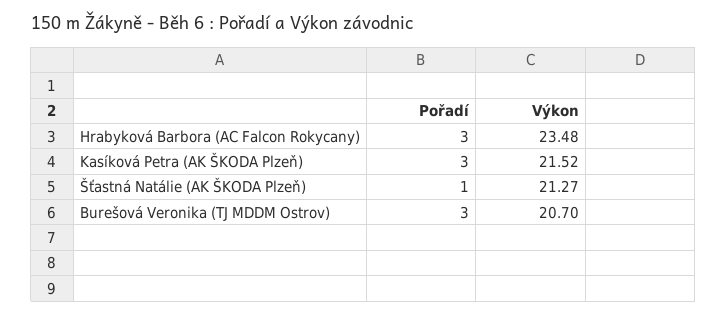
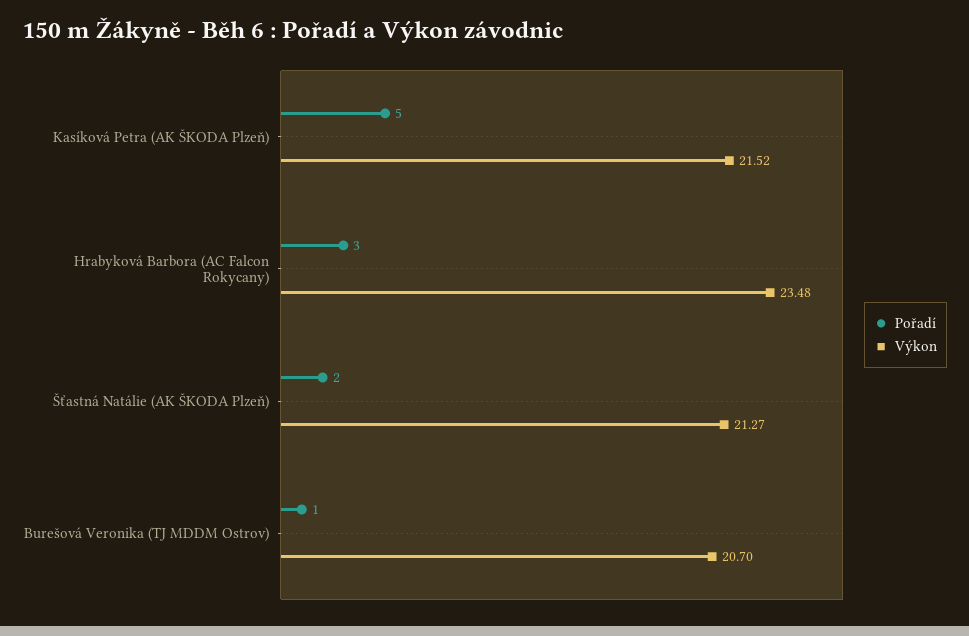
  {
    "Pořadí": {
      "Hrabyková Barbora (AC Falcon Rokycany)": 3,
-     "Kasíková Petra (AK ŠKODA Plzeň)": 3,
+     "Kasíková Petra (AK ŠKODA Plzeň)": 5,
-     "Šťastná Natálie (AK ŠKODA Plzeň)": 1,
+     "Šťastná Natálie (AK ŠKODA Plzeň)": 2,
-     "Burešová Veronika (TJ MDDM Ostrov)": 3
+     "Burešová Veronika (TJ MDDM Ostrov)": 1
    },
    "Výkon": {
      "Hrabyková Barbora (AC Falcon Rokycany)": 23.48,
      "Kasíková Petra (AK ŠKODA Plzeň)": 21.52,
      "Šťastná Natálie (AK ŠKODA Plzeň)": 21.27,
      "Burešová Veronika (TJ MDDM Ostrov)": 20.7
    }
  }

